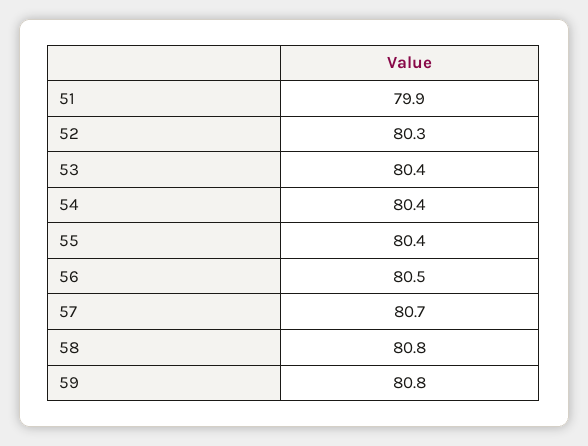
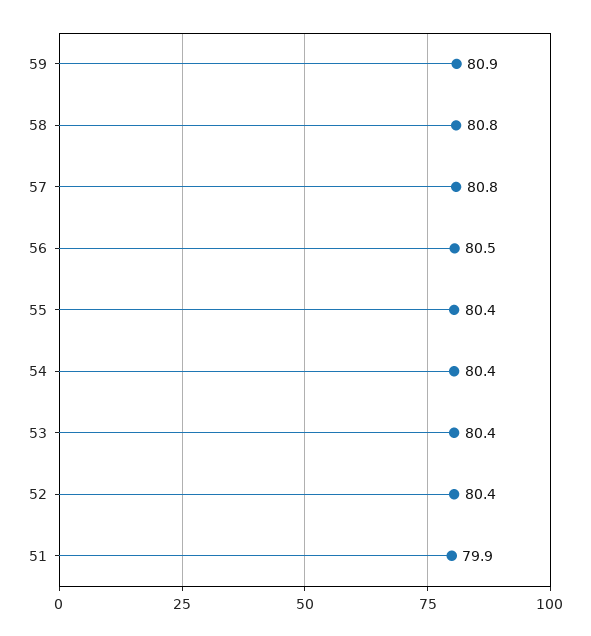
  {
    "51": 79.9,
-   "52": 80.3,
+   "52": 80.4,
    "53": 80.4,
    "54": 80.4,
    "55": 80.4,
    "56": 80.5,
-   "57": 80.7,
+   "57": 80.8,
    "58": 80.8,
-   "59": 80.8
+   "59": 80.9
  }

